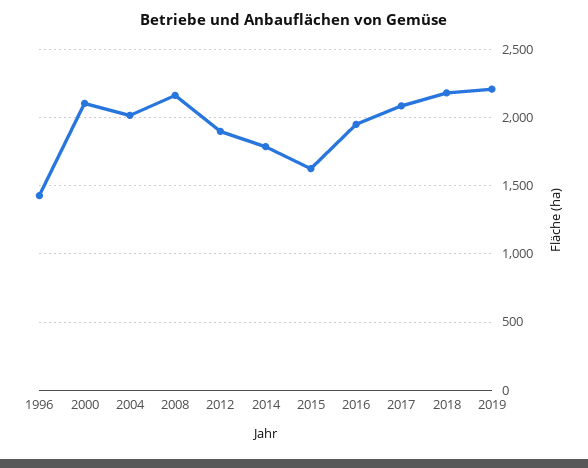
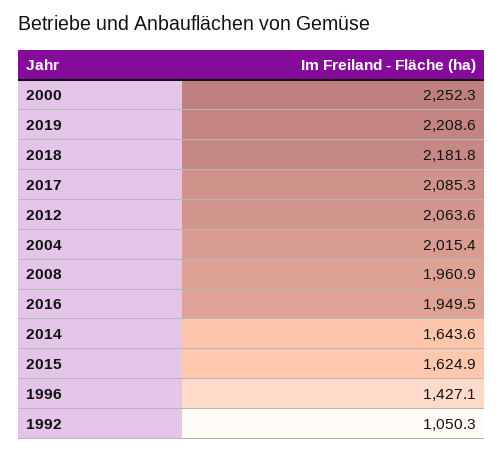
  {
    "1996": 1427.1,
-   "2000": 2100,
+   "2000": 2252.3,
    "2004": 2015.4,
-   "2008": 2150,
+   "2008": 1960.9,
-   "2012": 1900,
+   "2012": 2063.6,
-   "2014": 1800,
+   "2014": 1643.6,
    "2015": 1624.9,
    "2016": 1949.5,
    "2017": 2085.3,
    "2018": 2181.8,
-   "2019": 2208.6
+   "2019": 2208.6,
+   "1992": 1050.3
  }

